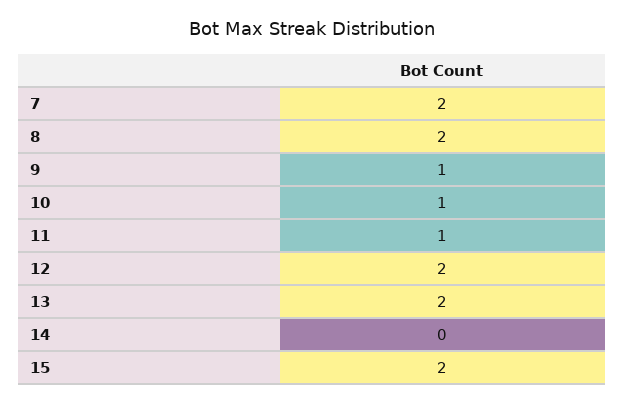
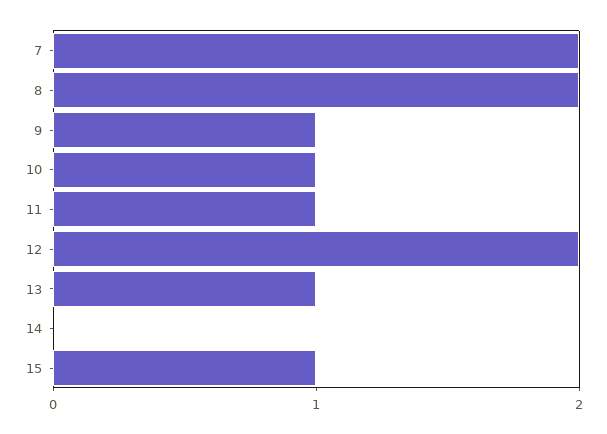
  {
    "7": 2,
    "8": 2,
    "9": 1,
    "10": 1,
    "11": 1,
    "12": 2,
-   "13": 2,
+   "13": 1,
    "14": 0,
-   "15": 2
+   "15": 1
  }

